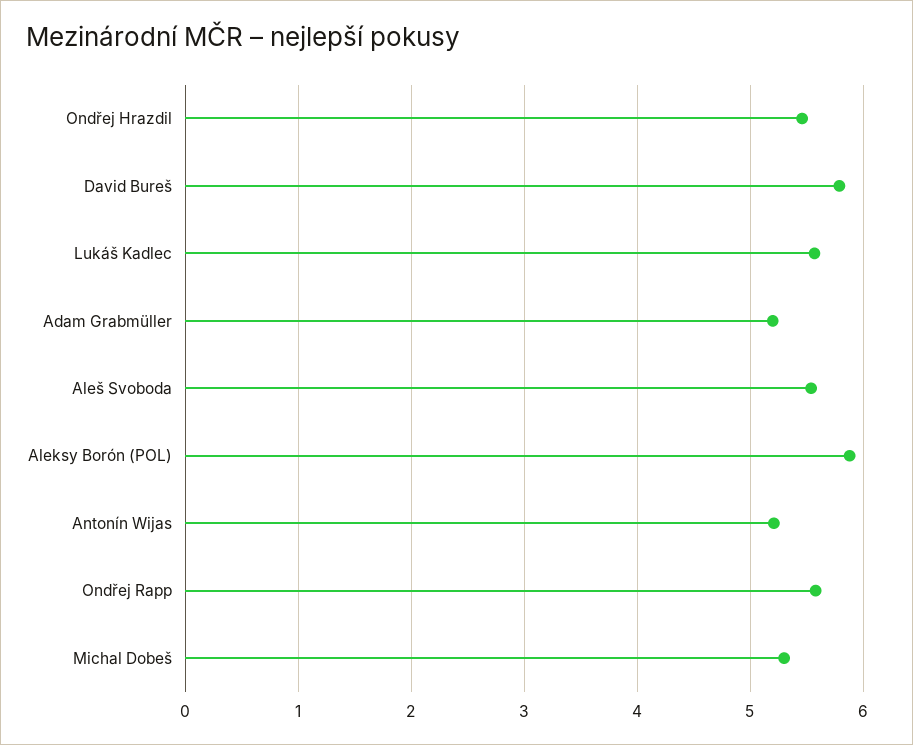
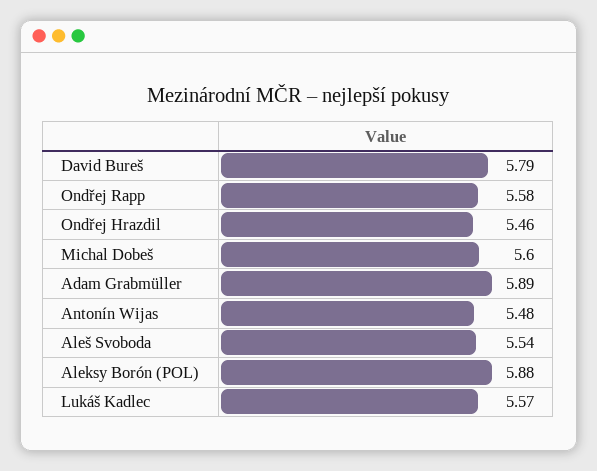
  {
    "Ondřej Hrazdil": 5.46,
    "David Bureš": 5.79,
    "Lukáš Kadlec": 5.57,
-   "Adam Grabmüller": 5.2,
+   "Adam Grabmüller": 5.89,
    "Aleš Svoboda": 5.54,
    "Aleksy Borón (POL)": 5.88,
-   "Antonín Wijas": 5.2,
+   "Antonín Wijas": 5.48,
    "Ondřej Rapp": 5.58,
-   "Michal Dobeš": 5.3
+   "Michal Dobeš": 5.6
  }

